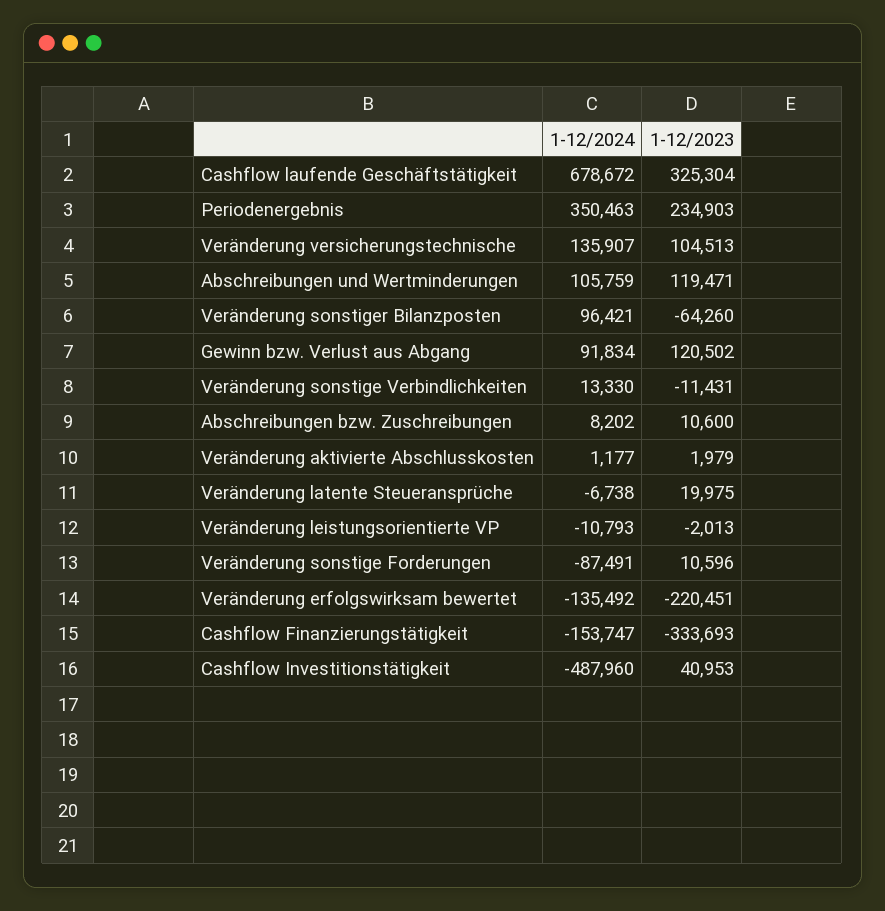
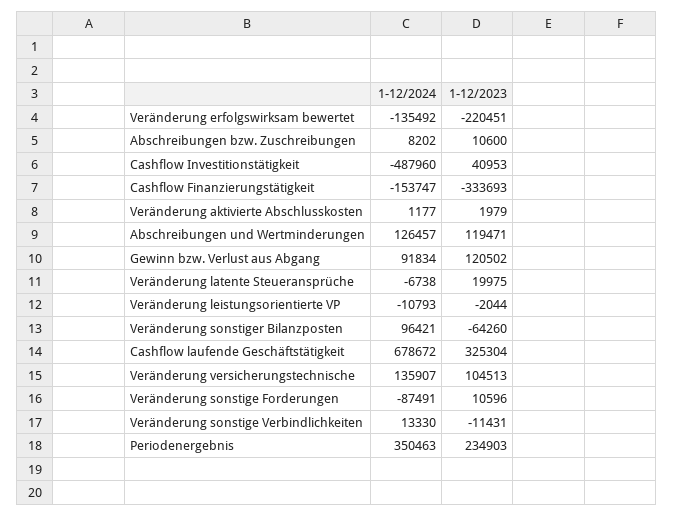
  {
    "1-12/2024": {
      "Cashflow laufende Geschäftstätigkeit": 678672,
      "Periodenergebnis": 350463,
      "Veränderung versicherungstechnische": 135907,
-     "Abschreibungen und Wertminderungen": 105759,
+     "Abschreibungen und Wertminderungen": 126457,
      "Veränderung sonstiger Bilanzposten": 96421,
      "Gewinn bzw. Verlust aus Abgang": 91834,
      "Veränderung sonstige Verbindlichkeiten": 13330,
      "Abschreibungen bzw. Zuschreibungen": 8202,
      "Veränderung aktivierte Abschlusskosten": 1177,
      "Veränderung latente Steueransprüche": -6738,
      "Veränderung leistungsorientierte VP": -10793,
      "Veränderung sonstige Forderungen": -87491,
      "Veränderung erfolgswirksam bewertet": -135492,
      "Cashflow Finanzierungstätigkeit": -153747,
      "Cashflow Investitionstätigkeit": -487960
    },
    "1-12/2023": {
      "Cashflow laufende Geschäftstätigkeit": 325304,
      "Periodenergebnis": 234903,
      "Veränderung versicherungstechnische": 104513,
      "Abschreibungen und Wertminderungen": 119471,
      "Veränderung sonstiger Bilanzposten": -64260,
      "Gewinn bzw. Verlust aus Abgang": 120502,
      "Veränderung sonstige Verbindlichkeiten": -11431,
      "Abschreibungen bzw. Zuschreibungen": 10600,
      "Veränderung aktivierte Abschlusskosten": 1979,
      "Veränderung latente Steueransprüche": 19975,
-     "Veränderung leistungsorientierte VP": -2013,
+     "Veränderung leistungsorientierte VP": -2044,
      "Veränderung sonstige Forderungen": 10596,
      "Veränderung erfolgswirksam bewertet": -220451,
      "Cashflow Finanzierungstätigkeit": -333693,
      "Cashflow Investitionstätigkeit": 40953
    }
  }

